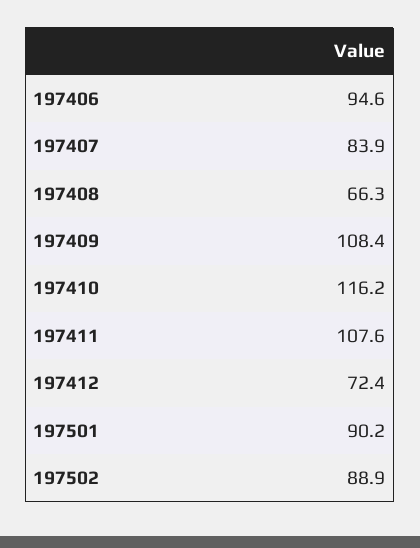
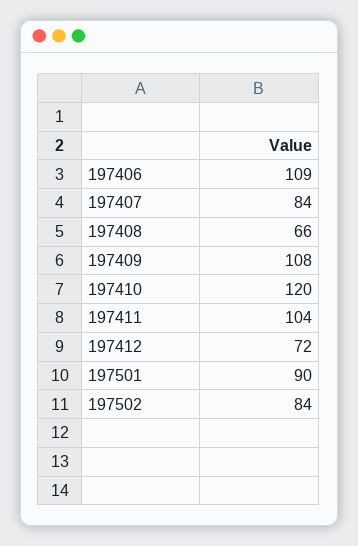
  {
-   "197406": 94.6,
+   "197406": 109,
    "197407": 83.9,
    "197408": 66.3,
    "197409": 108.4,
-   "197410": 116.2,
+   "197410": 120,
-   "197411": 107.6,
+   "197411": 104,
    "197412": 72.4,
    "197501": 90.2,
-   "197502": 88.9
+   "197502": 84
  }

